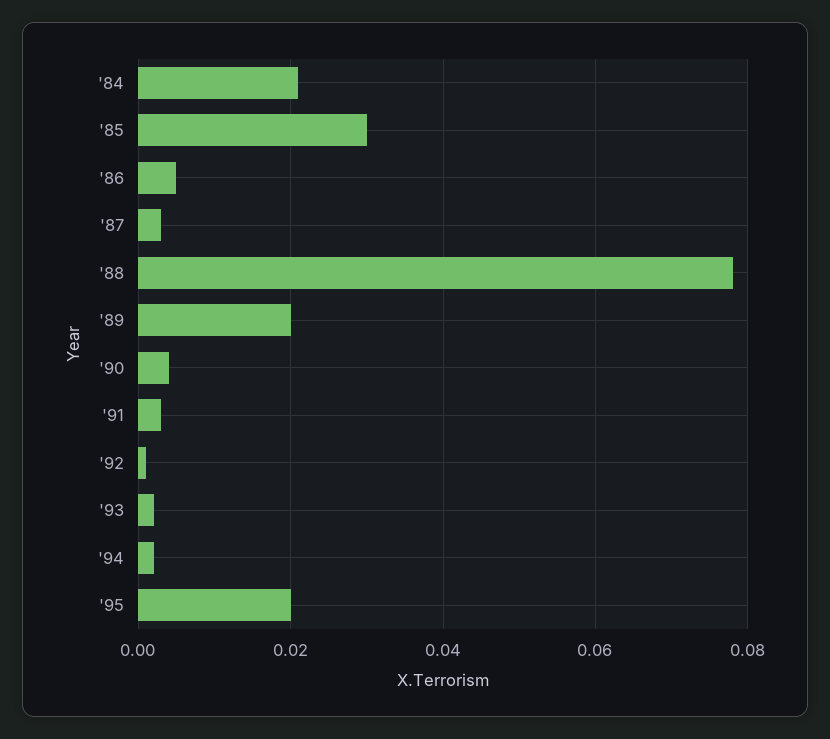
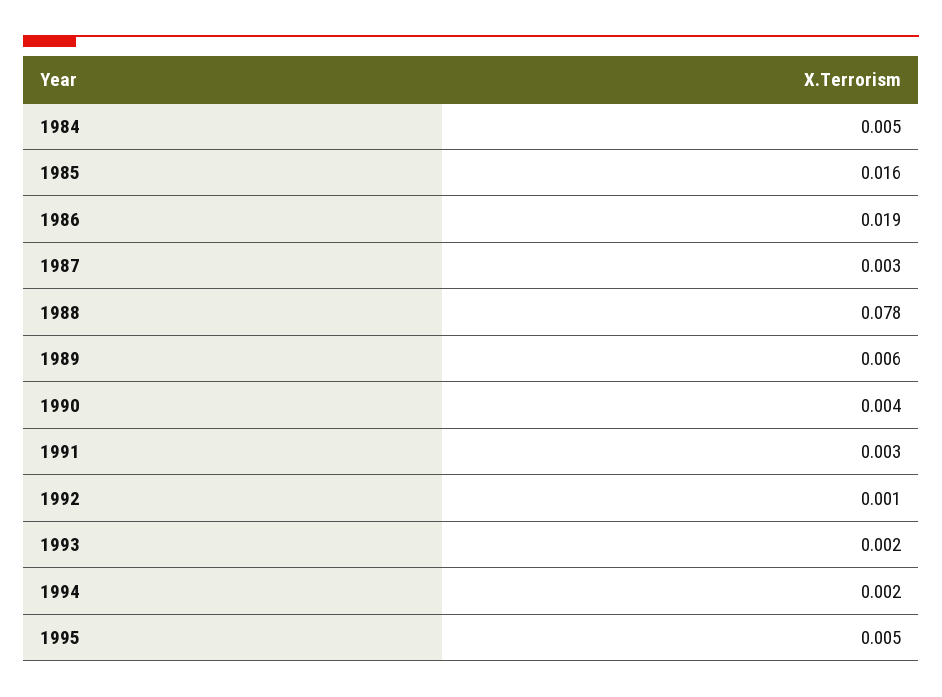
  {
-   "'84": 0.02,
+   "'84": 0.005,
-   "'85": 0.03,
+   "'85": 0.016,
-   "'86": 0.005,
+   "'86": 0.019,
    "'87": 0.003,
    "'88": 0.078,
-   "'89": 0.02,
+   "'89": 0.006,
    "'90": 0.004,
    "'91": 0.003,
    "'92": 0.001,
    "'93": 0.002,
    "'94": 0.002,
-   "'95": 0.02
+   "'95": 0.005
  }

